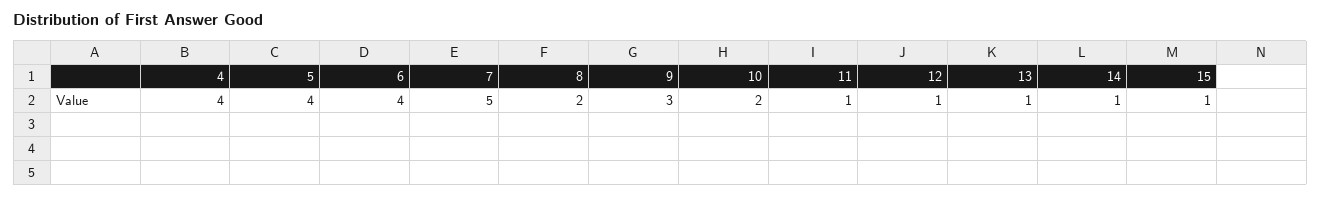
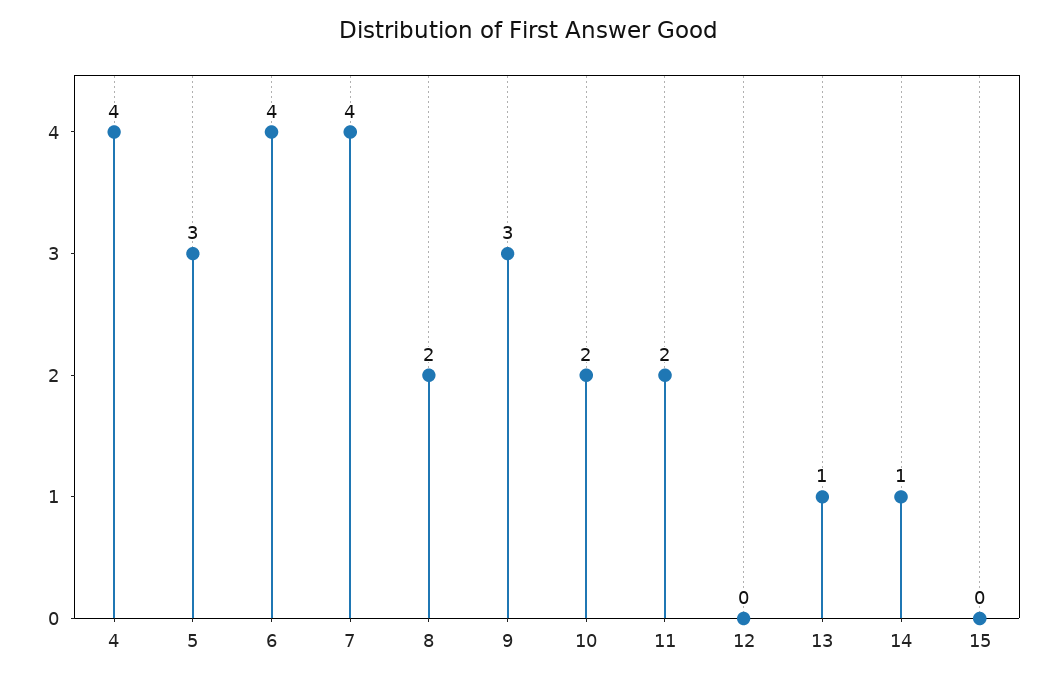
  {
    "4": 4,
-   "5": 4,
+   "5": 3,
    "6": 4,
-   "7": 5,
+   "7": 4,
    "8": 2,
    "9": 3,
    "10": 2,
-   "11": 1,
+   "11": 2,
-   "12": 1,
+   "12": 0,
    "13": 1,
    "14": 1,
-   "15": 1
+   "15": 0
  }

